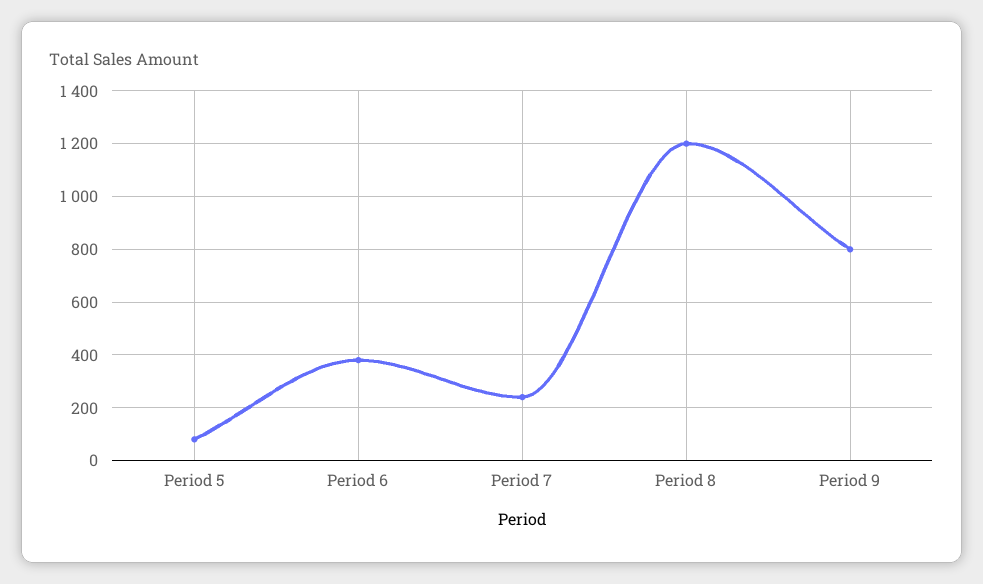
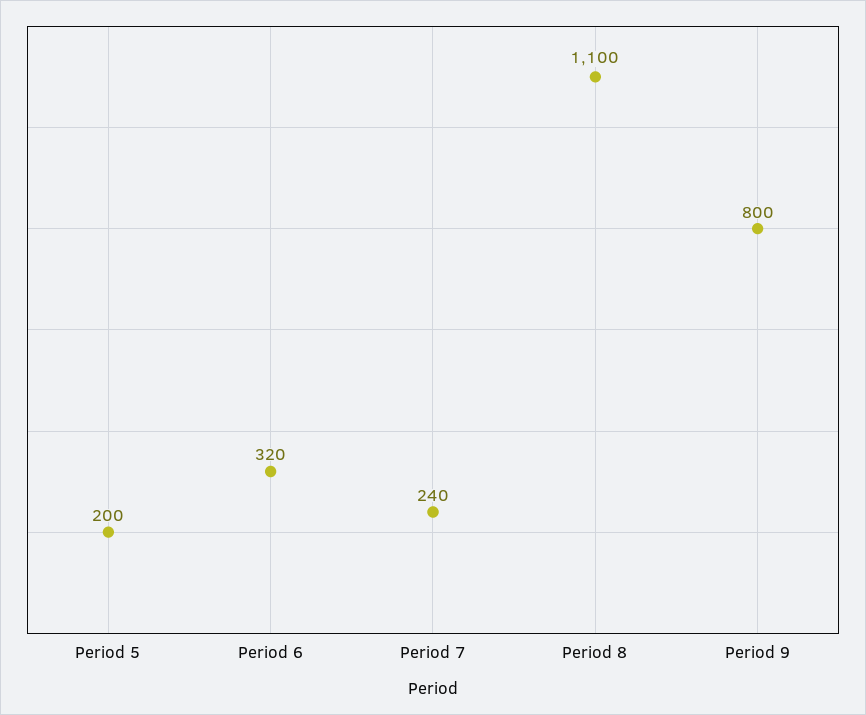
  {
-   "Period 5": 75,
+   "Period 5": 200,
-   "Period 6": 375,
+   "Period 6": 320,
    "Period 7": 240,
-   "Period 8": 1200,
+   "Period 8": 1100,
    "Period 9": 800
  }

